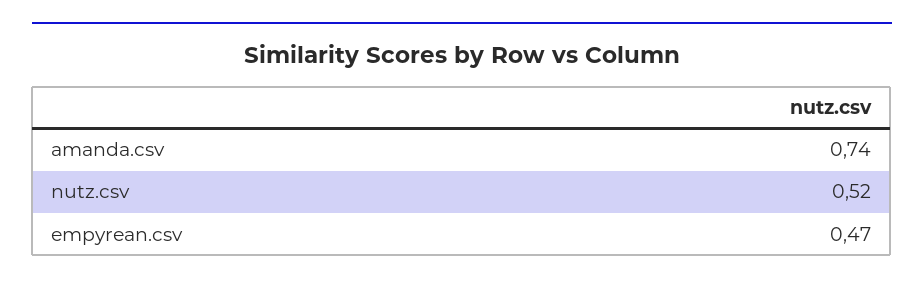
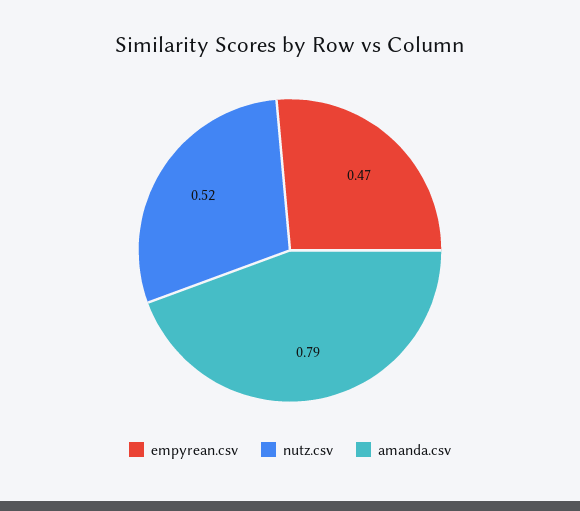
  {
-   "amanda.csv": 0.74,
+   "amanda.csv": 0.79,
    "nutz.csv": 0.52,
    "empyrean.csv": 0.47
  }

